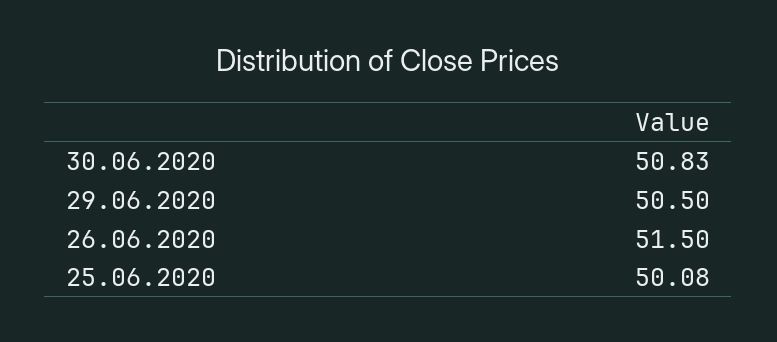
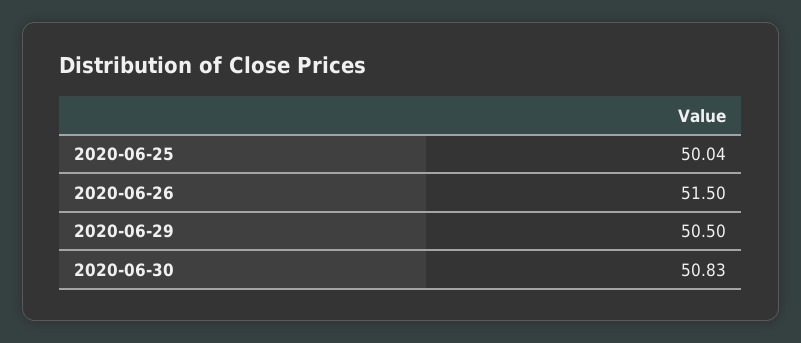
  {
    "30.06.2020": 50.83,
    "29.06.2020": 50.5,
    "26.06.2020": 51.5,
-   "25.06.2020": 50.08
+   "25.06.2020": 50.04
  }

